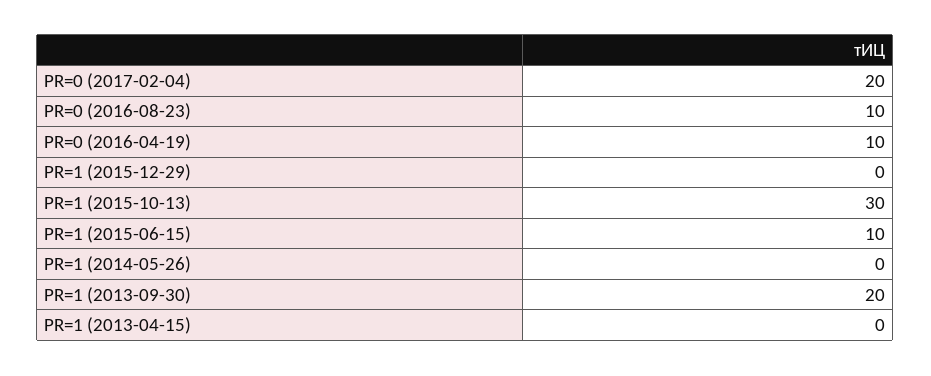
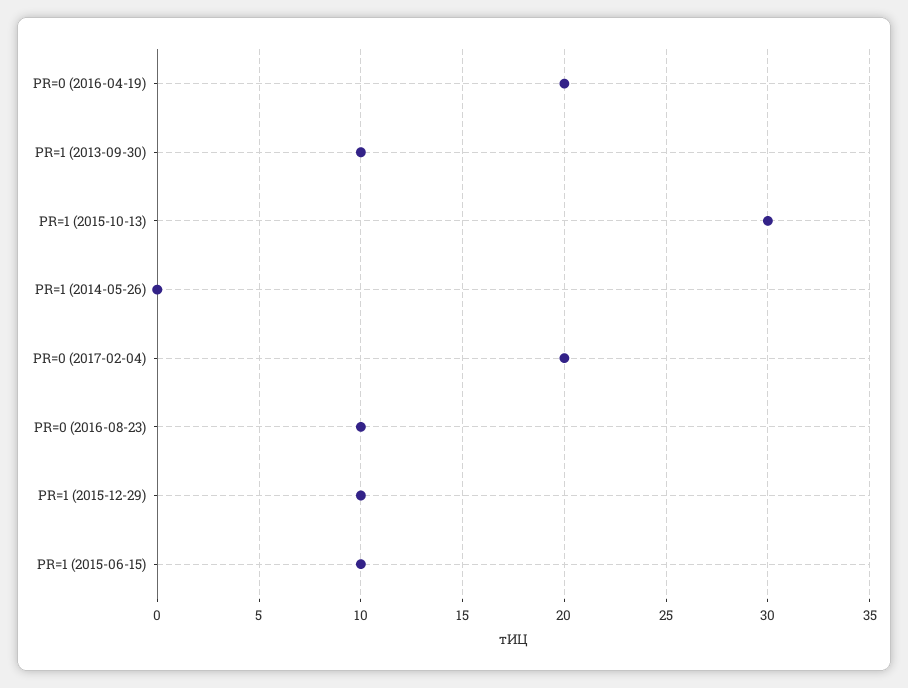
  {
    "PR=0 (2017-02-04)": 20,
    "PR=0 (2016-08-23)": 10,
-   "PR=0 (2016-04-19)": 10,
+   "PR=0 (2016-04-19)": 20,
-   "PR=1 (2015-12-29)": 0,
+   "PR=1 (2015-12-29)": 10,
    "PR=1 (2015-10-13)": 30,
    "PR=1 (2015-06-15)": 10,
    "PR=1 (2014-05-26)": 0,
-   "PR=1 (2013-09-30)": 20,
+   "PR=1 (2013-09-30)": 10
-   "PR=1 (2013-04-15)": 0
  }

